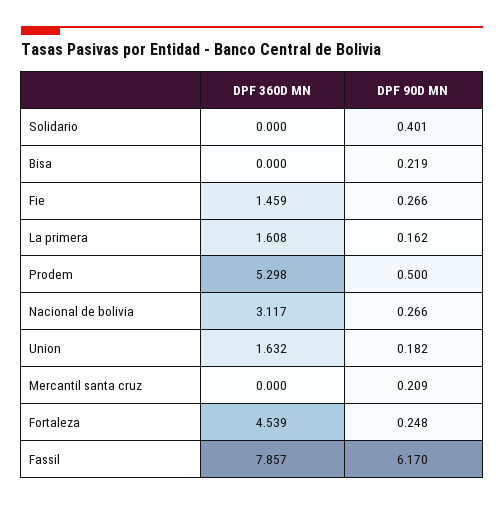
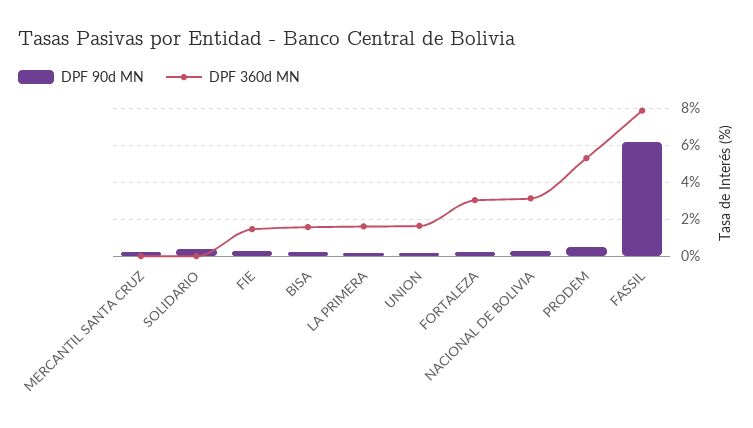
  {
    "DPF 360D MN": {
      "Solidario": 0,
-     "Bisa": 0,
+     "Bisa": 1.5,
      "Fie": 1.459,
      "La primera": 1.608,
      "Prodem": 5.298,
      "Nacional de bolivia": 3.117,
      "Union": 1.632,
      "Mercantil santa cruz": 0,
-     "Fortaleza": 4.539,
+     "Fortaleza": 3,
      "Fassil": 7.857
    },
    "DPF 90D MN": {
      "Solidario": 0.401,
      "Bisa": 0.219,
      "Fie": 0.266,
      "La primera": 0.162,
      "Prodem": 0.5,
      "Nacional de bolivia": 0.266,
      "Union": 0.182,
      "Mercantil santa cruz": 0.209,
      "Fortaleza": 0.248,
      "Fassil": 6.17
    }
  }

